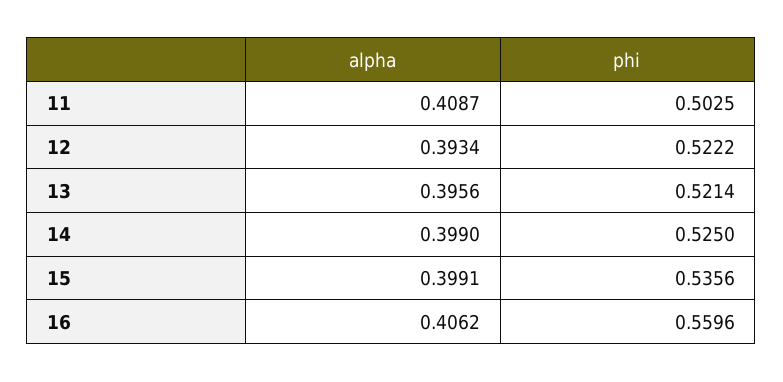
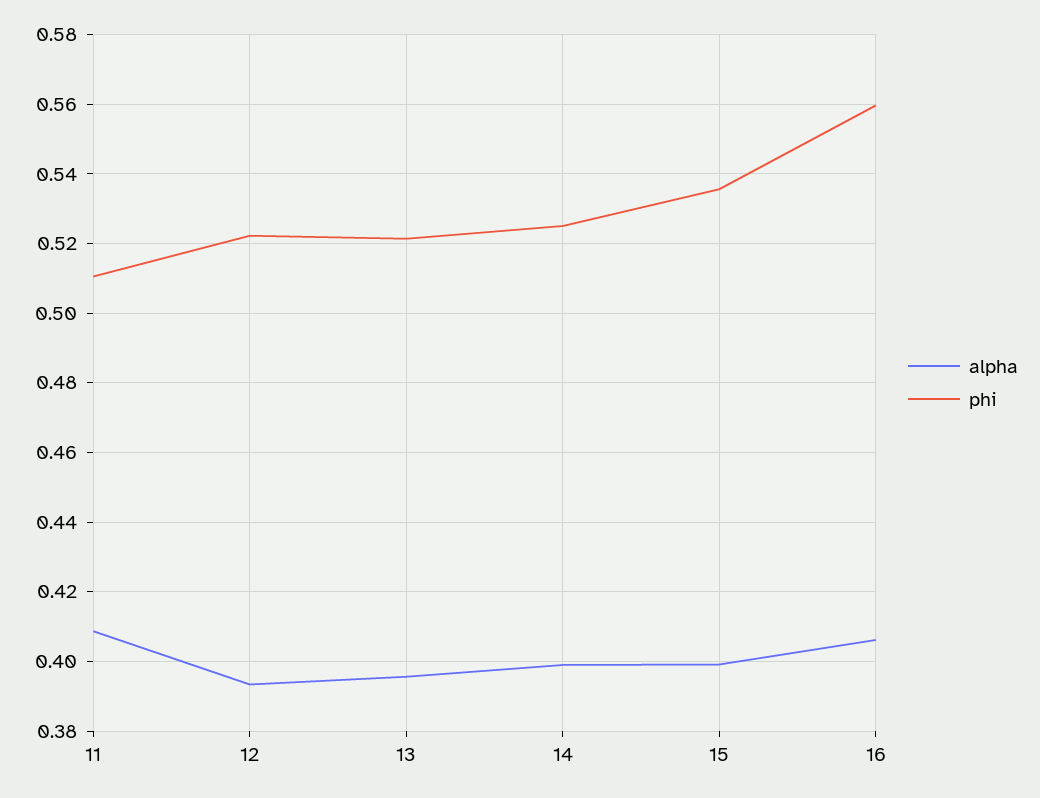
  {
    "alpha": {
      "11": 0.4087,
      "12": 0.3934,
      "13": 0.3956,
      "14": 0.399,
      "15": 0.3991,
      "16": 0.4062
    },
    "phi": {
-     "11": 0.5025,
+     "11": 0.51,
      "12": 0.5222,
      "13": 0.5214,
      "14": 0.525,
      "15": 0.5356,
      "16": 0.5596
    }
  }

